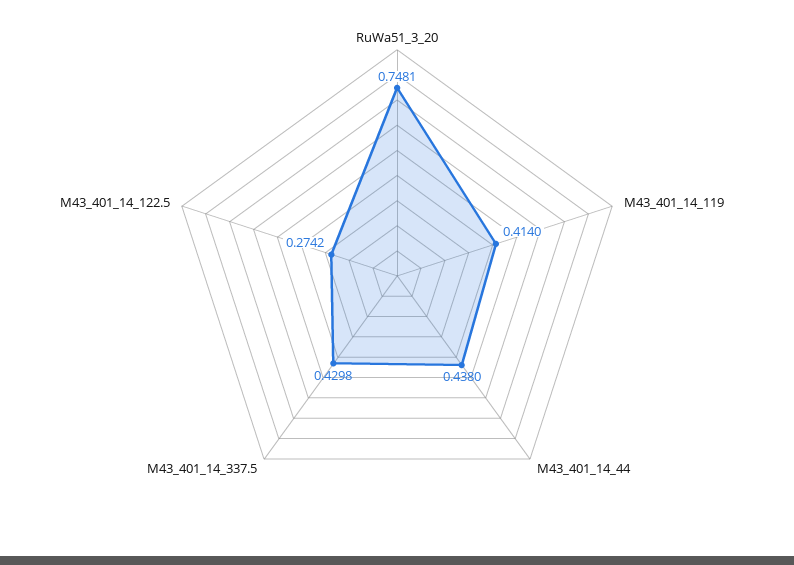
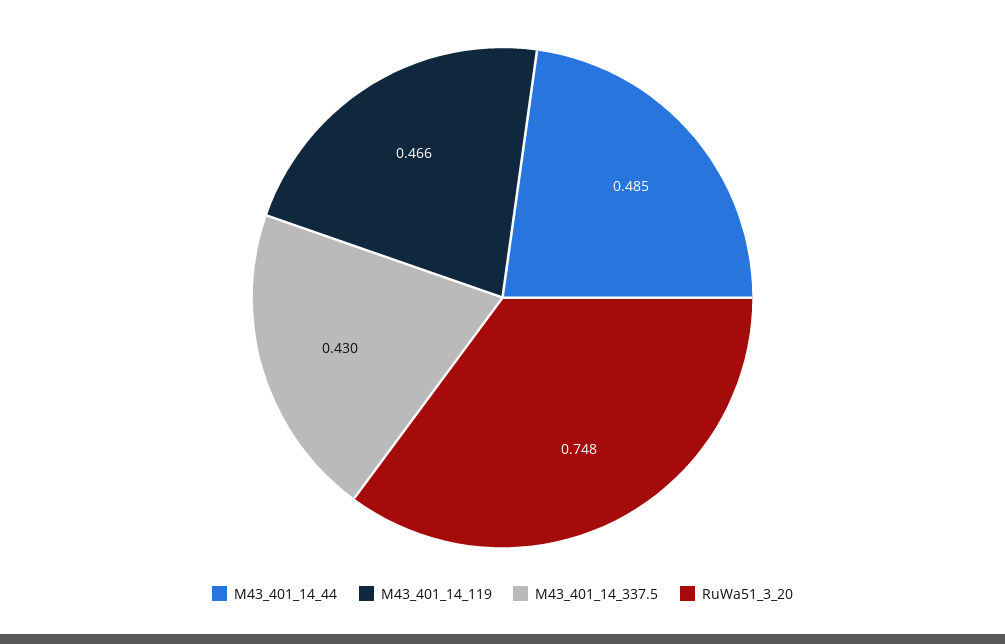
  {
    "RuWa51_3_20": 0.7481,
-   "M43_401_14_119": 0.414,
+   "M43_401_14_119": 0.466,
-   "M43_401_14_44": 0.438,
+   "M43_401_14_44": 0.485,
-   "M43_401_14_337.5": 0.4298,
+   "M43_401_14_337.5": 0.4298
-   "M43_401_14_122.5": 0.2742
  }

